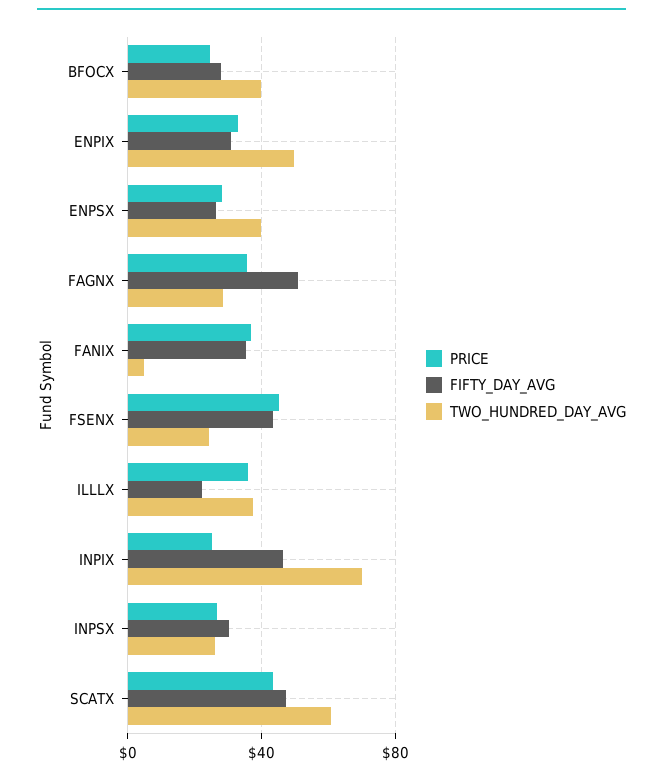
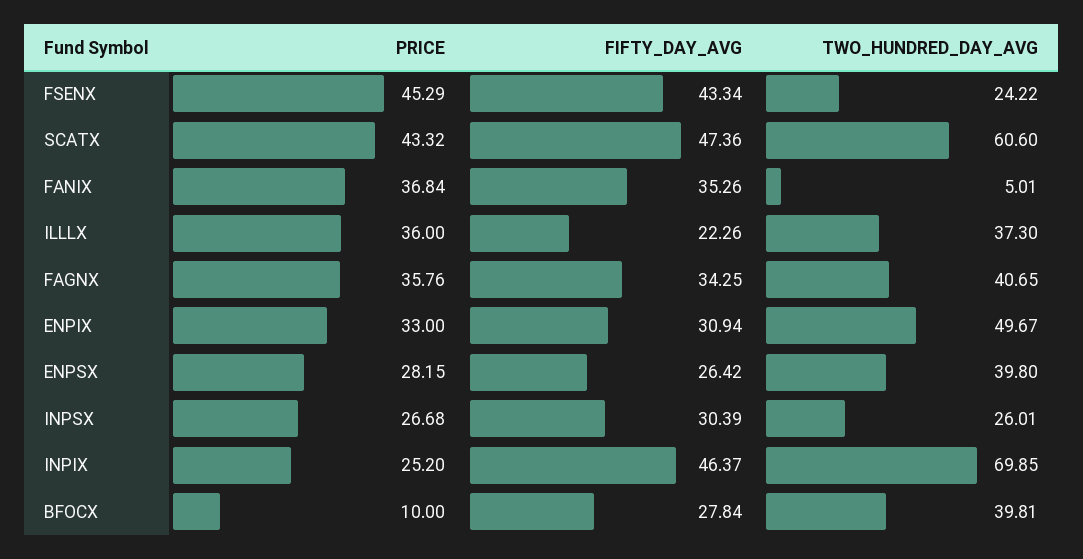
  {
    "PRICE": {
-     "BFOCX": 25,
+     "BFOCX": 10,
      "ENPIX": 33,
      "ENPSX": 28.15,
      "FAGNX": 35.76,
      "FANIX": 36.84,
      "FSENX": 45.29,
      "ILLLX": 36,
      "INPIX": 25.2,
      "INPSX": 26.68,
      "SCATX": 43.32
    },
    "FIFTY_DAY_AVG": {
      "BFOCX": 27.84,
      "ENPIX": 30.94,
      "ENPSX": 26.42,
-     "FAGNX": 50,
+     "FAGNX": 34.25,
      "FANIX": 35.26,
      "FSENX": 43.34,
      "ILLLX": 22.26,
      "INPIX": 46.37,
      "INPSX": 30.39,
      "SCATX": 47.36
    },
    "TWO_HUNDRED_DAY_AVG": {
      "BFOCX": 39.81,
      "ENPIX": 49.67,
      "ENPSX": 39.8,
-     "FAGNX": 30,
+     "FAGNX": 40.65,
      "FANIX": 5.01,
      "FSENX": 24.22,
      "ILLLX": 37.3,
      "INPIX": 69.85,
      "INPSX": 26.01,
      "SCATX": 60.6
    }
  }

